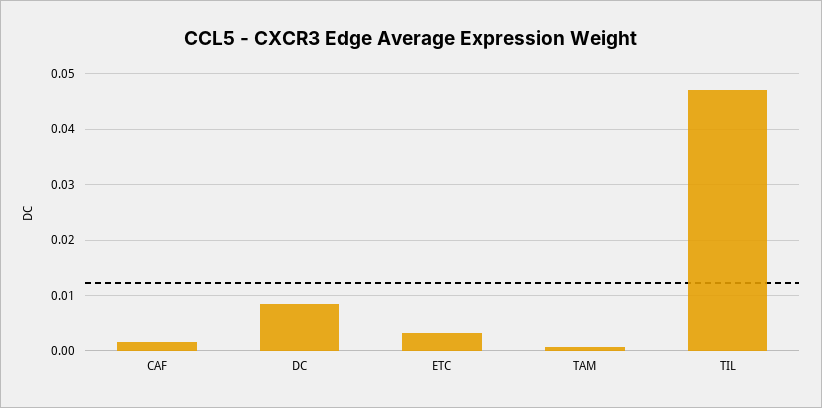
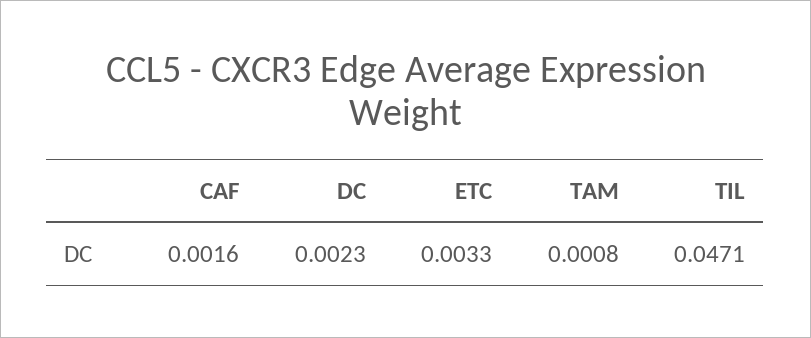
  {
    "CAF": 0.0016,
-   "DC": 0.008,
+   "DC": 0.0023,
    "ETC": 0.0033,
    "TAM": 0.0008,
    "TIL": 0.0471
  }

